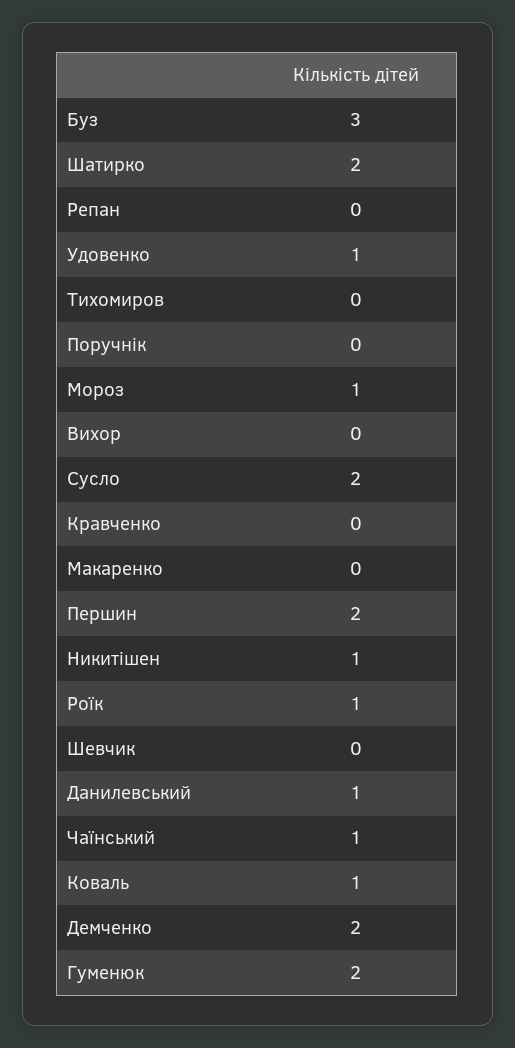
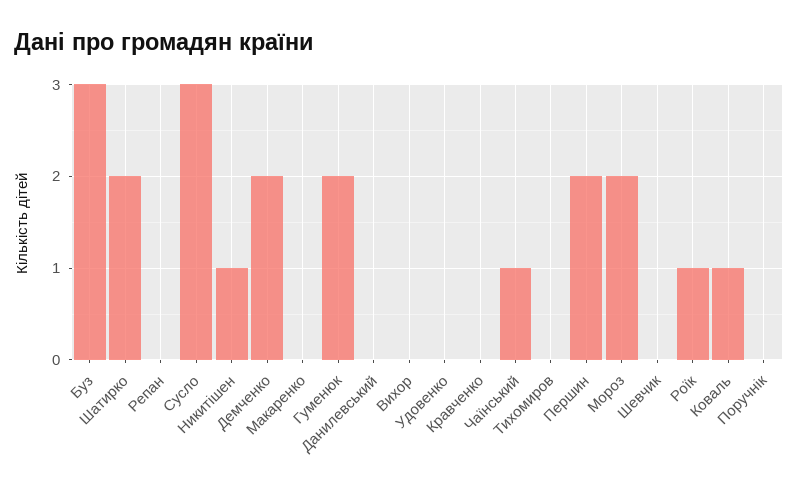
  {
    "Буз": 3,
    "Шатирко": 2,
    "Репан": 0,
-   "Удовенко": 1,
+   "Удовенко": 0,
    "Тихомиров": 0,
    "Поручнік": 0,
-   "Мороз": 1,
+   "Мороз": 2,
    "Вихор": 0,
-   "Сусло": 2,
+   "Сусло": 3,
    "Кравченко": 0,
    "Макаренко": 0,
    "Першин": 2,
    "Никитішен": 1,
    "Роїк": 1,
    "Шевчик": 0,
-   "Данилевський": 1,
+   "Данилевський": 0,
    "Чаїнський": 1,
    "Коваль": 1,
    "Демченко": 2,
    "Гуменюк": 2
  }

